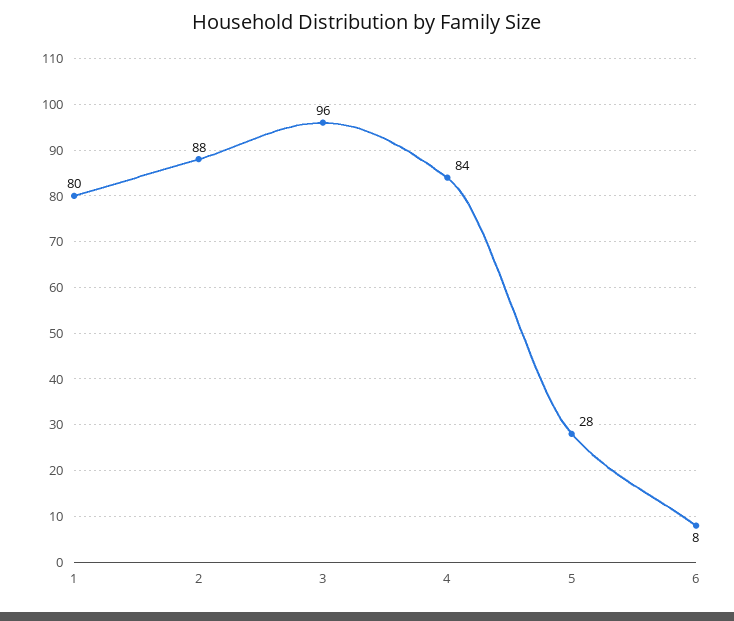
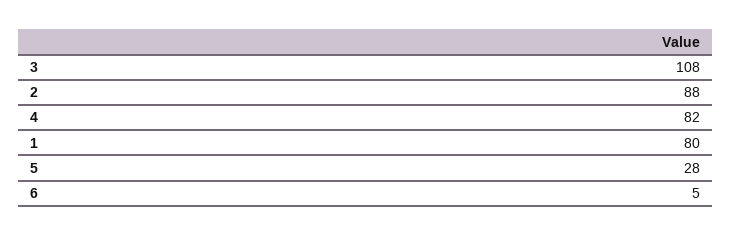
  {
    "1": 80,
    "2": 88,
-   "3": 96,
+   "3": 108,
-   "4": 84,
+   "4": 82,
    "5": 28,
-   "6": 8
+   "6": 5
  }

